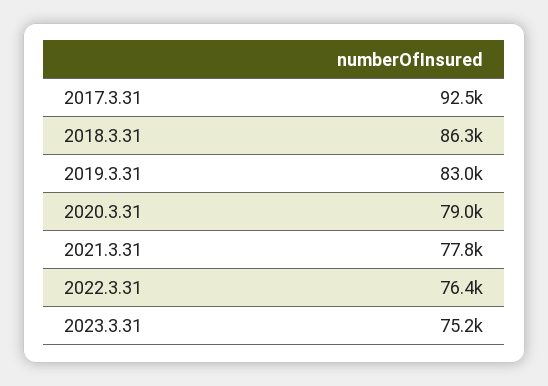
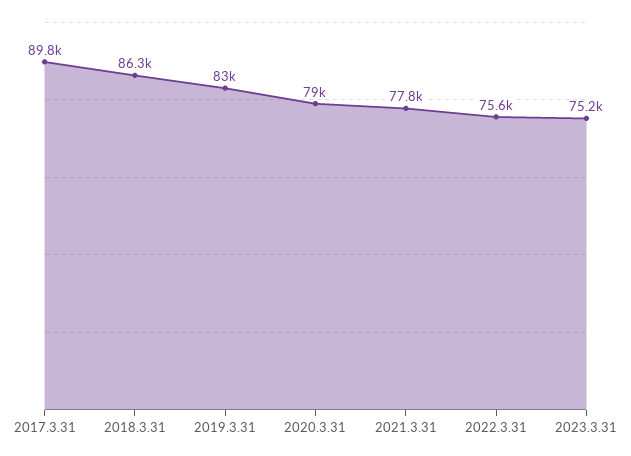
  {
-   "2017.3.31": 92500,
+   "2017.3.31": 89800,
    "2018.3.31": 86300,
    "2019.3.31": 83000,
    "2020.3.31": 79000,
    "2021.3.31": 77800,
-   "2022.3.31": 76400,
+   "2022.3.31": 75600,
    "2023.3.31": 75200
  }

